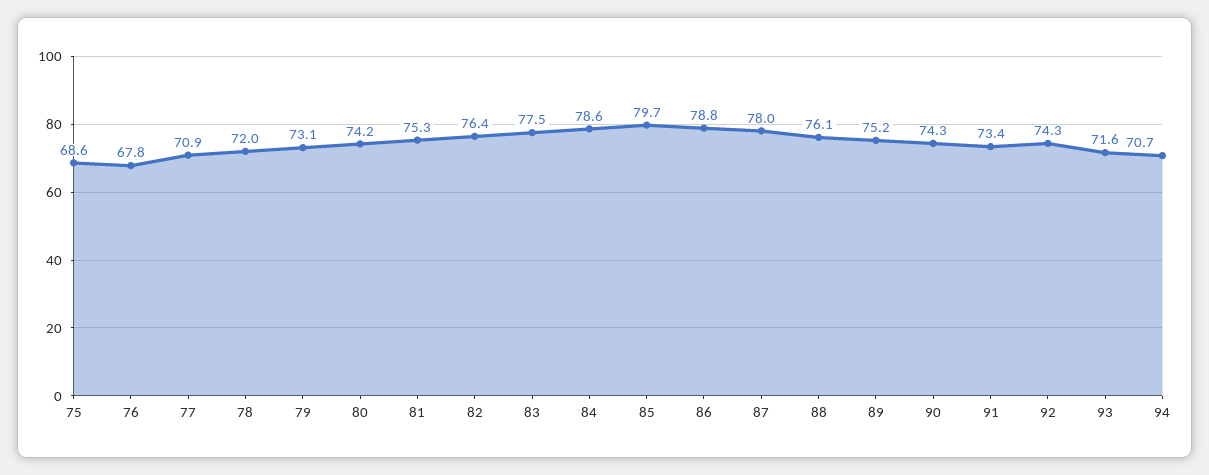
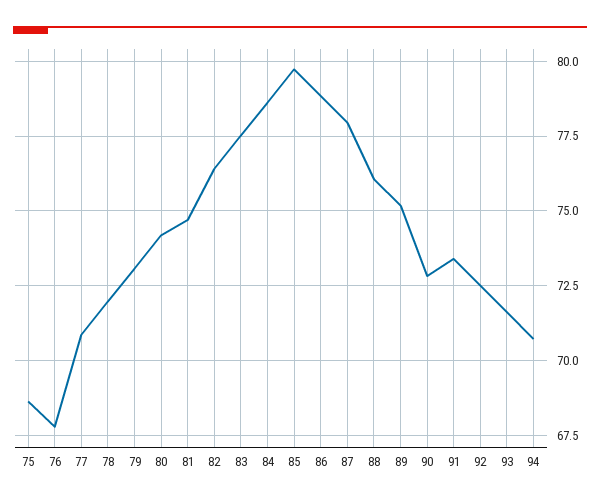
  {
    "75": 68.6,
    "76": 67.8,
    "77": 70.9,
    "78": 72,
    "79": 73.1,
    "80": 74.2,
-   "81": 75.3,
+   "81": 74.75,
    "82": 76.4,
    "83": 77.5,
    "84": 78.6,
    "85": 79.7,
    "86": 78.8,
    "87": 78,
    "88": 76.1,
    "89": 75.2,
-   "90": 74.3,
+   "90": 72.75,
    "91": 73.4,
-   "92": 74.3,
+   "92": 72.5,
    "93": 71.6,
    "94": 70.7
  }

